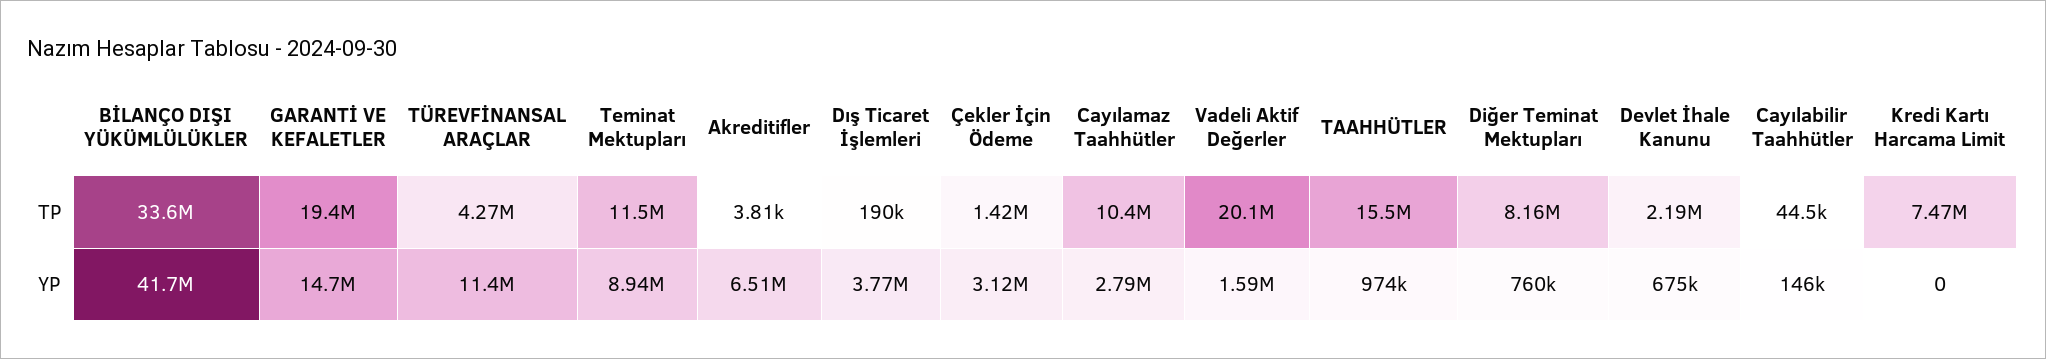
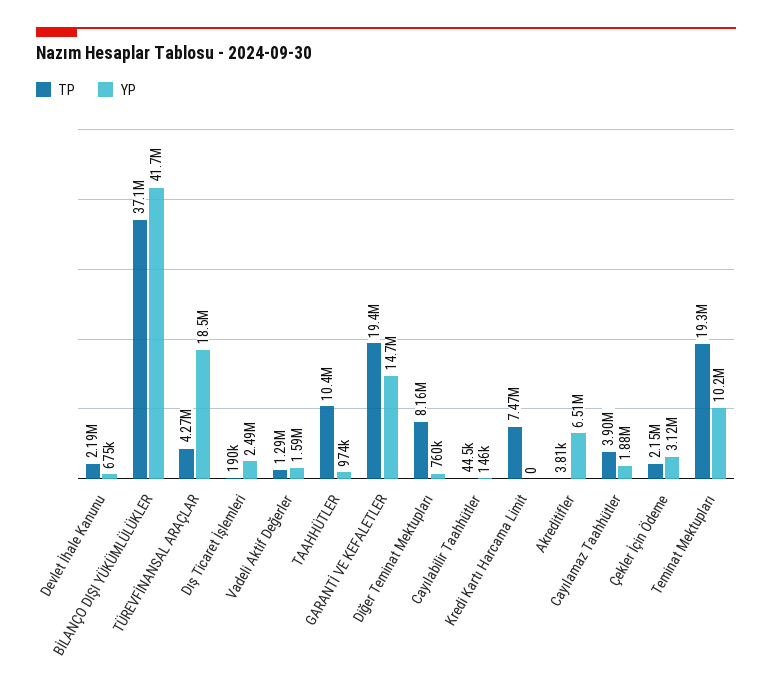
  {
    "TP": {
-     "BİLANÇO DIŞI YÜKÜMLÜLÜKLER": 33600000,
+     "BİLANÇO DIŞI YÜKÜMLÜLÜKLER": 37100000,
      "GARANTİ VE KEFALETLER": 19400000,
      "TÜREVFİNANSAL ARAÇLAR": 4270000,
-     "Teminat Mektupları": 11500000,
+     "Teminat Mektupları": 19300000,
      "Akreditifler": 3810,
      "Dış Ticaret İşlemleri": 190000,
-     "Çekler İçin Ödeme": 1420000,
+     "Çekler İçin Ödeme": 2150000,
-     "Cayılamaz Taahhütler": 10400000,
+     "Cayılamaz Taahhütler": 3900000,
-     "Vadeli Aktif Değerler": 20100000,
+     "Vadeli Aktif Değerler": 1290000,
-     "TAAHHÜTLER": 15500000,
+     "TAAHHÜTLER": 10400000,
      "Diğer Teminat Mektupları": 8160000,
      "Devlet İhale Kanunu": 2190000,
      "Cayılabilir Taahhütler": 44500,
      "Kredi Kartı Harcama Limit": 7470000
    },
    "YP": {
      "BİLANÇO DIŞI YÜKÜMLÜLÜKLER": 41700000,
      "GARANTİ VE KEFALETLER": 14700000,
-     "TÜREVFİNANSAL ARAÇLAR": 11400000,
+     "TÜREVFİNANSAL ARAÇLAR": 18500000,
-     "Teminat Mektupları": 8940000,
+     "Teminat Mektupları": 10200000,
      "Akreditifler": 6510000,
-     "Dış Ticaret İşlemleri": 3770000,
+     "Dış Ticaret İşlemleri": 2490000,
      "Çekler İçin Ödeme": 3120000,
-     "Cayılamaz Taahhütler": 2790000,
+     "Cayılamaz Taahhütler": 1880000,
      "Vadeli Aktif Değerler": 1590000,
      "TAAHHÜTLER": 974000,
      "Diğer Teminat Mektupları": 760000,
      "Devlet İhale Kanunu": 675000,
      "Cayılabilir Taahhütler": 146000,
      "Kredi Kartı Harcama Limit": 0
    }
  }

